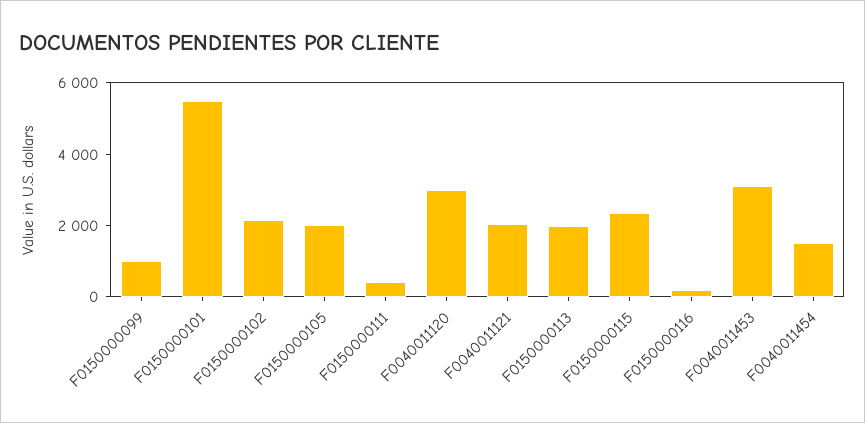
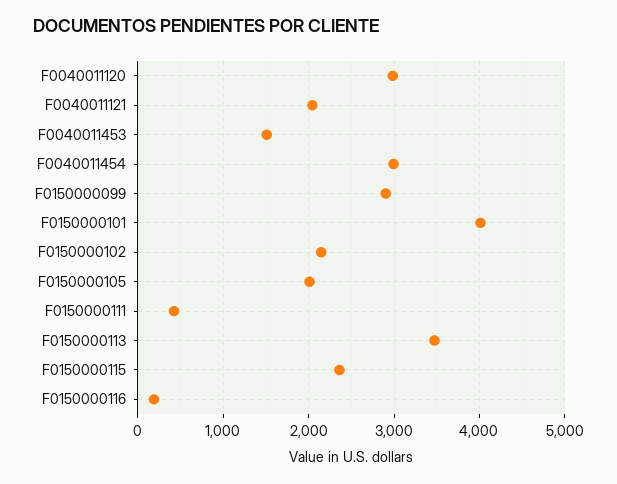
  {
-   "F0150000099": 1000,
+   "F0150000099": 2900,
-   "F0150000101": 5500,
+   "F0150000101": 4000,
    "F0150000102": 2100,
    "F0150000105": 2000,
    "F0150000111": 400,
    "F0040011120": 3000,
    "F0040011121": 2000,
-   "F0150000113": 2000,
+   "F0150000113": 3500,
    "F0150000115": 2400,
    "F0150000116": 200,
-   "F0040011453": 3000,
+   "F0040011453": 1500,
-   "F0040011454": 1500
+   "F0040011454": 3000
  }

